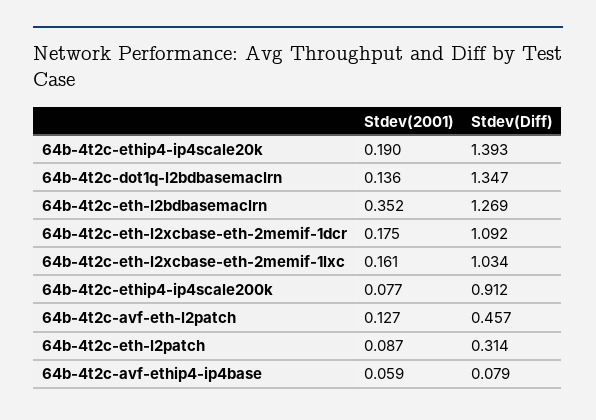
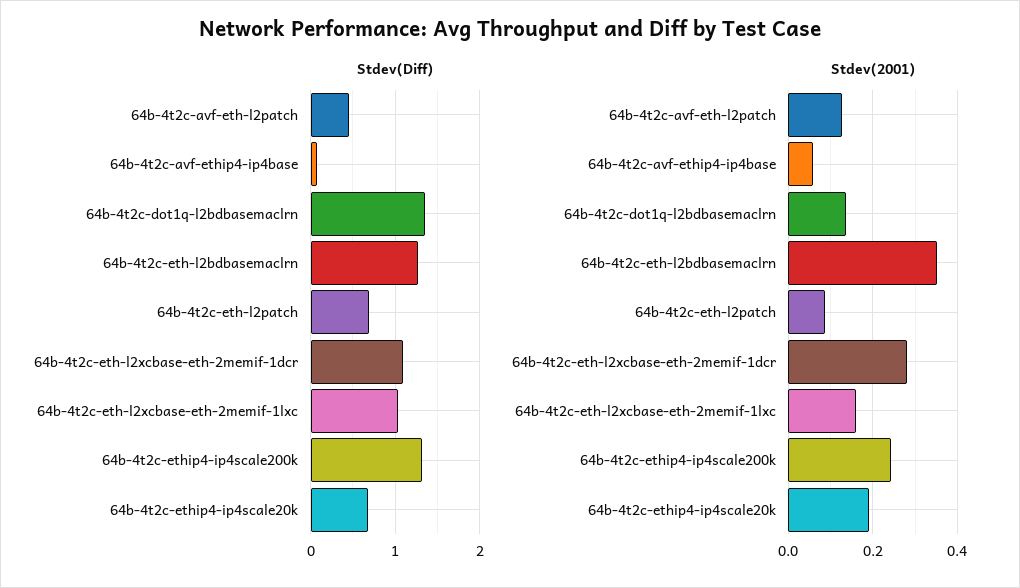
  {
    "Stdev(2001)": {
      "64b-4t2c-ethip4-ip4scale20k": 0.19,
      "64b-4t2c-dot1q-l2bdbasemaclrn": 0.136,
      "64b-4t2c-eth-l2bdbasemaclrn": 0.352,
-     "64b-4t2c-eth-l2xcbase-eth-2memif-1dcr": 0.175,
+     "64b-4t2c-eth-l2xcbase-eth-2memif-1dcr": 0.28,
      "64b-4t2c-eth-l2xcbase-eth-2memif-1lxc": 0.161,
-     "64b-4t2c-ethip4-ip4scale200k": 0.077,
+     "64b-4t2c-ethip4-ip4scale200k": 0.24,
      "64b-4t2c-avf-eth-l2patch": 0.127,
      "64b-4t2c-eth-l2patch": 0.087,
      "64b-4t2c-avf-ethip4-ip4base": 0.059
    },
    "Stdev(Diff)": {
-     "64b-4t2c-ethip4-ip4scale20k": 1.393,
+     "64b-4t2c-ethip4-ip4scale20k": 0.7,
      "64b-4t2c-dot1q-l2bdbasemaclrn": 1.347,
      "64b-4t2c-eth-l2bdbasemaclrn": 1.269,
      "64b-4t2c-eth-l2xcbase-eth-2memif-1dcr": 1.092,
      "64b-4t2c-eth-l2xcbase-eth-2memif-1lxc": 1.034,
-     "64b-4t2c-ethip4-ip4scale200k": 0.912,
+     "64b-4t2c-ethip4-ip4scale200k": 1.3,
      "64b-4t2c-avf-eth-l2patch": 0.457,
-     "64b-4t2c-eth-l2patch": 0.314,
+     "64b-4t2c-eth-l2patch": 0.7,
      "64b-4t2c-avf-ethip4-ip4base": 0.079
    }
  }

